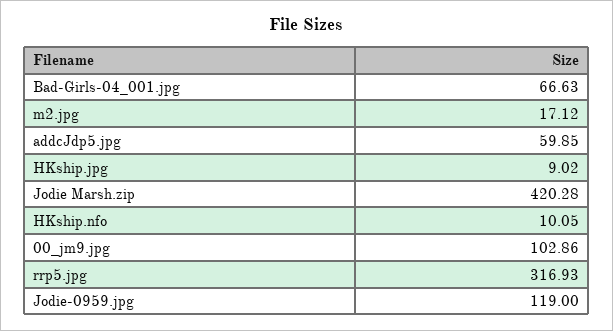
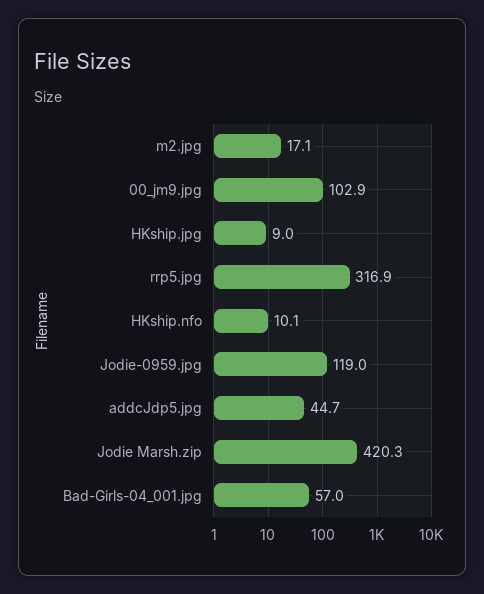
  {
-   "Bad-Girls-04_001.jpg": 66.63,
+   "Bad-Girls-04_001.jpg": 57,
    "m2.jpg": 17.12,
-   "addcJdp5.jpg": 59.85,
+   "addcJdp5.jpg": 44.7,
    "HKship.jpg": 9.02,
    "Jodie Marsh.zip": 420.28,
    "HKship.nfo": 10.05,
    "00_jm9.jpg": 102.86,
    "rrp5.jpg": 316.93,
    "Jodie-0959.jpg": 119
  }

